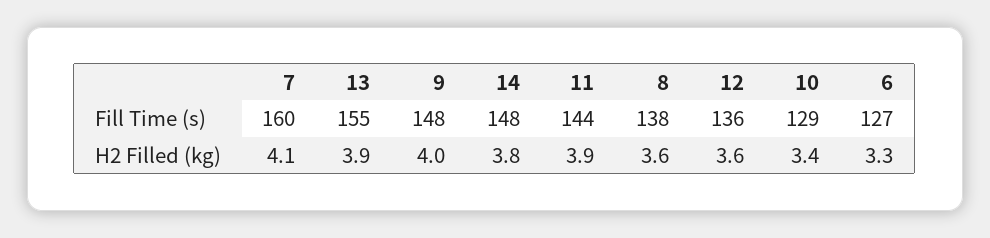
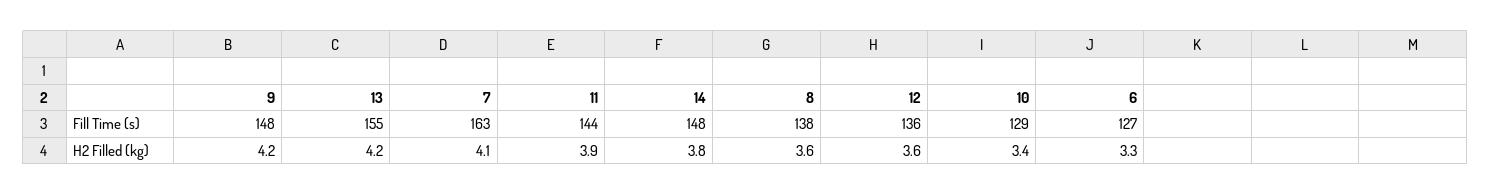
  {
    "7": {
-     "Fill Time (s)": 160,
+     "Fill Time (s)": 163,
      "H2 Filled (kg)": 4.1
    },
    "13": {
      "Fill Time (s)": 155,
-     "H2 Filled (kg)": 3.9
+     "H2 Filled (kg)": 4.2
    },
    "9": {
      "Fill Time (s)": 148,
-     "H2 Filled (kg)": 4
+     "H2 Filled (kg)": 4.2
    },
    "14": {
      "Fill Time (s)": 148,
      "H2 Filled (kg)": 3.8
    },
    "11": {
      "Fill Time (s)": 144,
      "H2 Filled (kg)": 3.9
    },
    "8": {
      "Fill Time (s)": 138,
      "H2 Filled (kg)": 3.6
    },
    "12": {
      "Fill Time (s)": 136,
      "H2 Filled (kg)": 3.6
    },
    "10": {
      "Fill Time (s)": 129,
      "H2 Filled (kg)": 3.4
    },
    "6": {
      "Fill Time (s)": 127,
      "H2 Filled (kg)": 3.3
    }
  }

